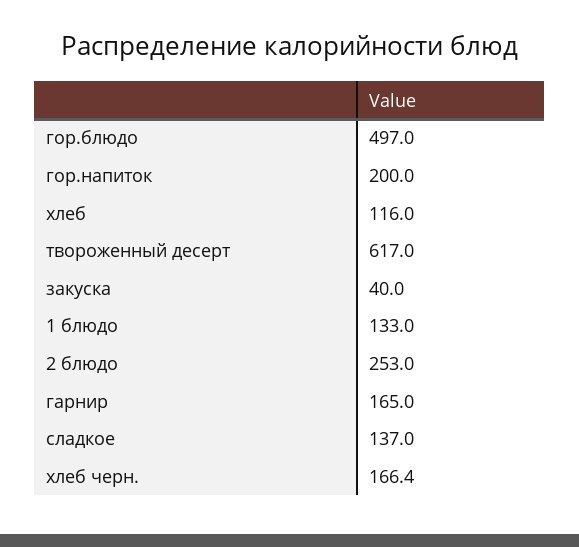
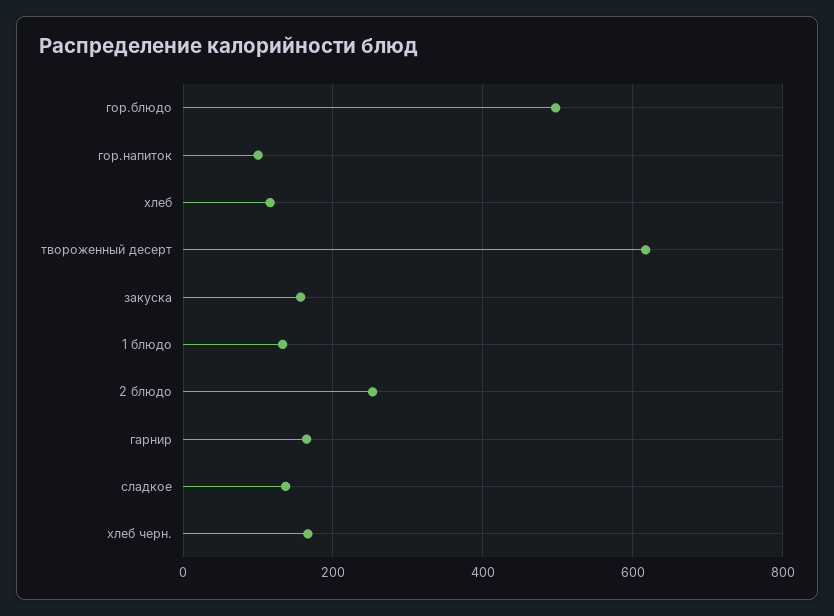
  {
    "гор.блюдо": 497,
-   "гор.напиток": 200,
+   "гор.напиток": 100,
    "хлеб": 116,
    "твороженный десерт": 617,
-   "закуска": 40,
+   "закуска": 160,
    "1 блюдо": 133,
    "2 блюдо": 253,
    "гарнир": 165,
    "сладкое": 137,
    "хлеб черн.": 166.4
  }

